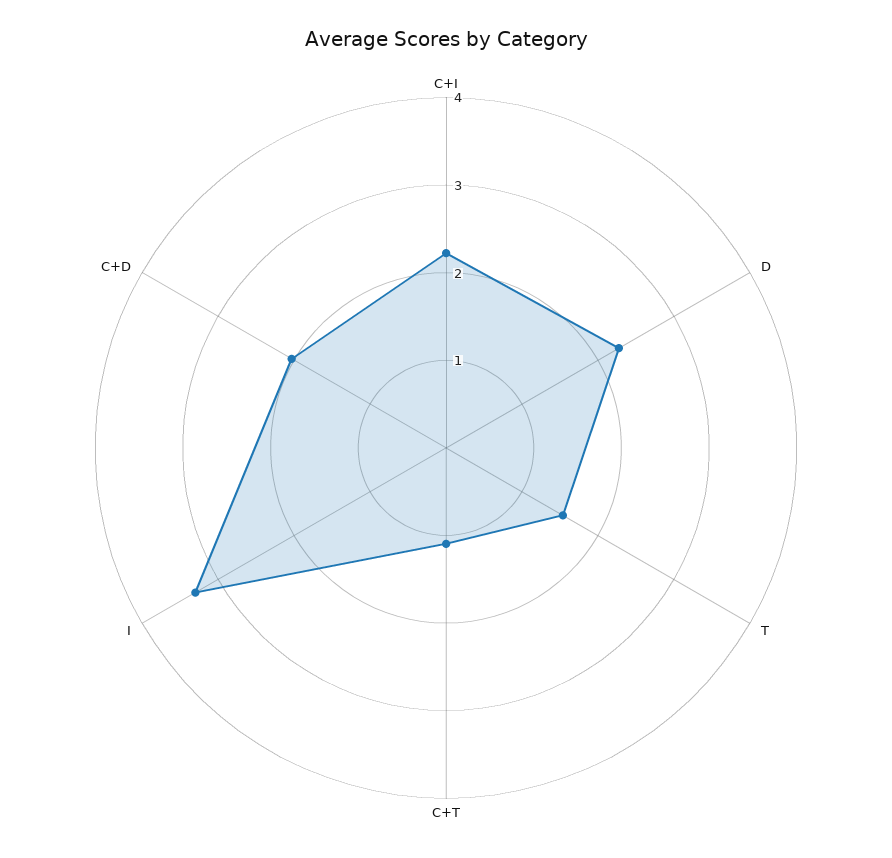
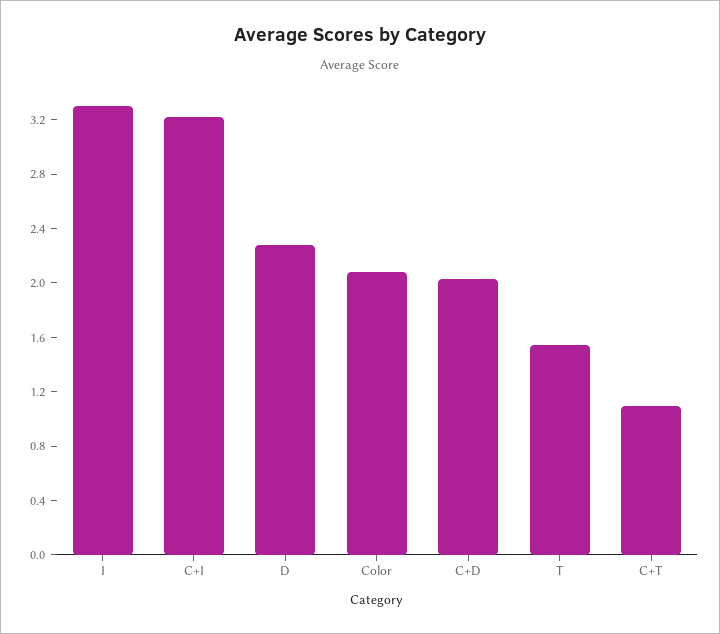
  {
-   "C+I": 2.2,
+   "C+I": 3.2,
    "D": 2.3,
    "T": 1.5,
    "C+T": 1.1,
    "I": 3.3,
-   "C+D": 2
+   "C+D": 2,
+   "Color": 2.1
  }

